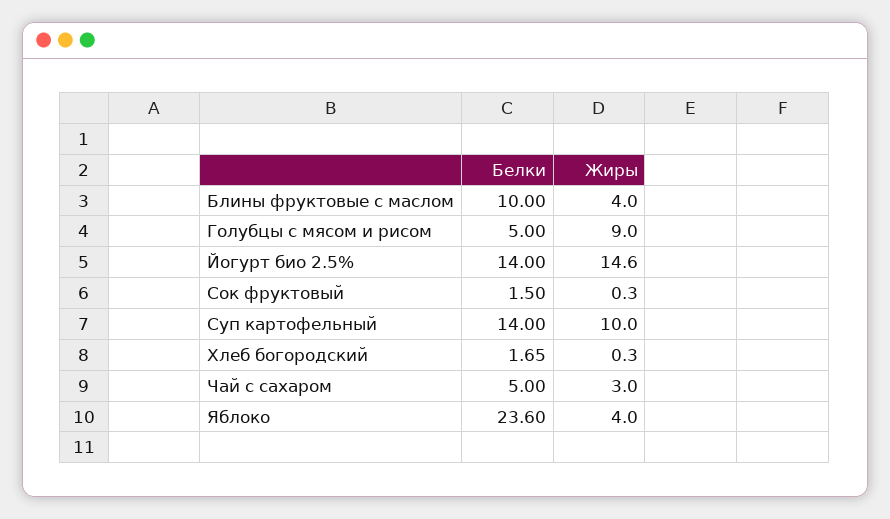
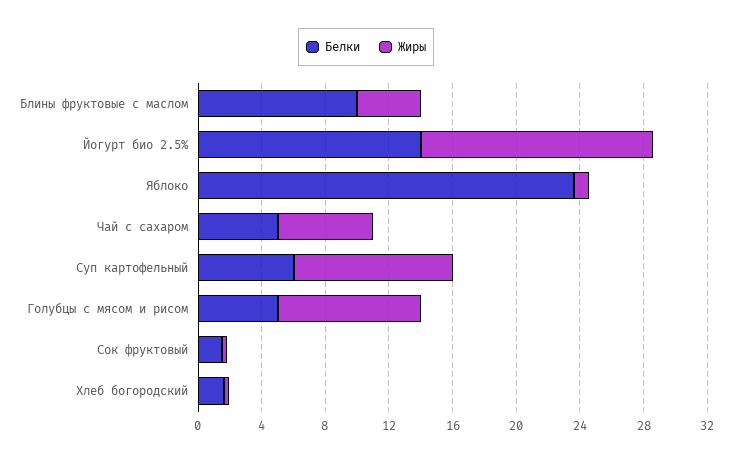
  {
    "Белки": {
      "Блины фруктовые с маслом": 10,
      "Голубцы с мясом и рисом": 5,
      "Йогурт био 2.5%": 14,
      "Сок фруктовый": 1.5,
-     "Суп картофельный": 14,
+     "Суп картофельный": 6,
      "Хлеб богородский": 1.65,
      "Чай с сахаром": 5,
      "Яблоко": 23.6
    },
    "Жиры": {
      "Блины фруктовые с маслом": 4,
      "Голубцы с мясом и рисом": 9,
      "Йогурт био 2.5%": 14.6,
      "Сок фруктовый": 0.3,
      "Суп картофельный": 10,
      "Хлеб богородский": 0.3,
-     "Чай с сахаром": 3,
+     "Чай с сахаром": 6,
-     "Яблоко": 4
+     "Яблоко": 1
    }
  }

